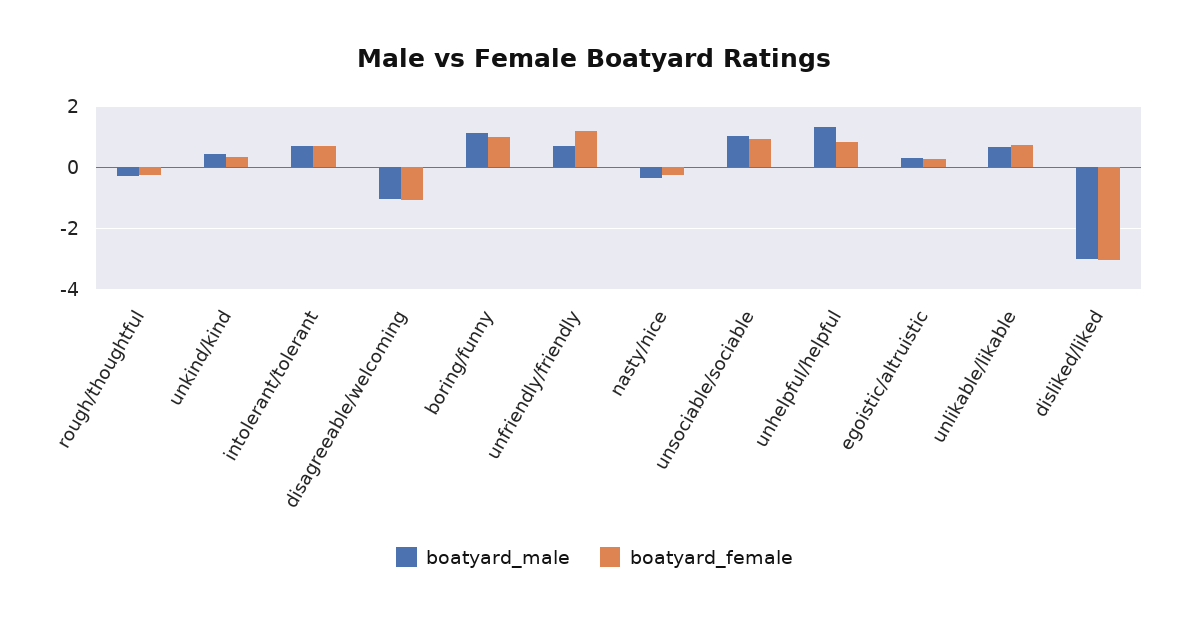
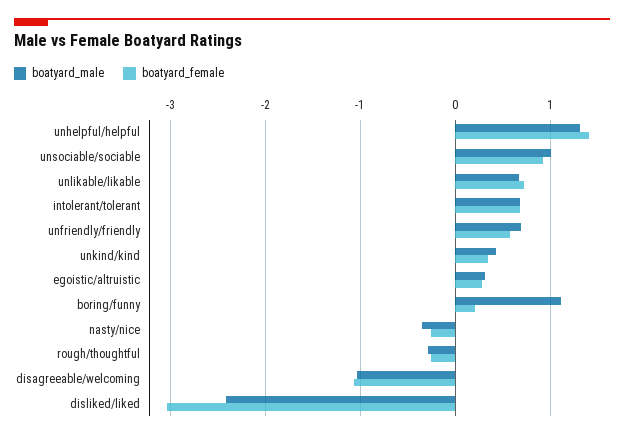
  {
    "boatyard_male": {
      "rough/thoughtful": -0.3,
      "unkind/kind": 0.4,
      "intolerant/tolerant": 0.7,
      "disagreeable/welcoming": -1,
      "boring/funny": 1.1,
      "unfriendly/friendly": 0.7,
      "nasty/nice": -0.4,
      "unsociable/sociable": 1,
      "unhelpful/helpful": 1.3,
      "egoistic/altruistic": 0.3,
      "unlikable/likable": 0.7,
-     "disliked/liked": -3
+     "disliked/liked": -2.4
    },
    "boatyard_female": {
      "rough/thoughtful": -0.3,
      "unkind/kind": 0.3,
      "intolerant/tolerant": 0.7,
      "disagreeable/welcoming": -1.1,
-     "boring/funny": 1,
+     "boring/funny": 0.2,
-     "unfriendly/friendly": 1.2,
+     "unfriendly/friendly": 0.6,
      "nasty/nice": -0.3,
      "unsociable/sociable": 0.9,
-     "unhelpful/helpful": 0.8,
+     "unhelpful/helpful": 1.4,
      "egoistic/altruistic": 0.3,
      "unlikable/likable": 0.7,
      "disliked/liked": -3
    }
  }

